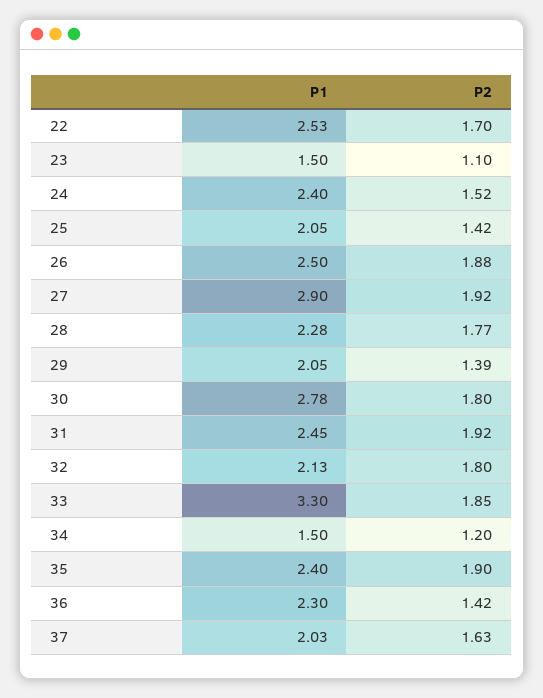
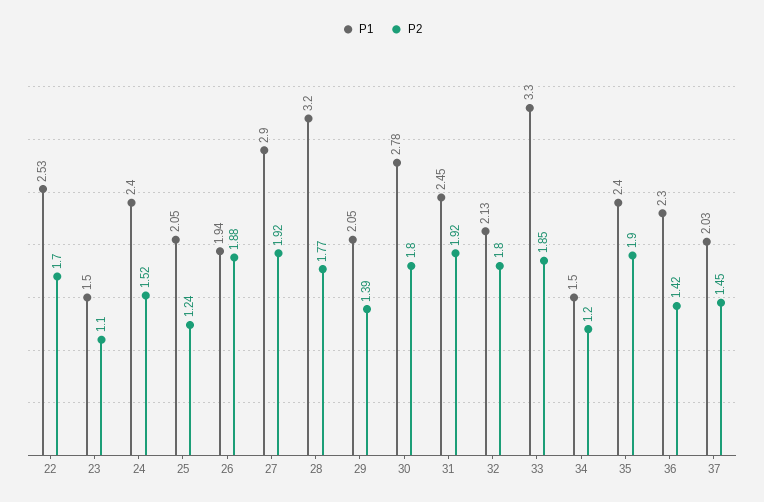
  {
    "P1": {
      "22": 2.53,
      "23": 1.5,
      "24": 2.4,
      "25": 2.05,
-     "26": 2.5,
+     "26": 1.94,
      "27": 2.9,
-     "28": 2.28,
+     "28": 3.2,
      "29": 2.05,
      "30": 2.78,
      "31": 2.45,
      "32": 2.13,
      "33": 3.3,
      "34": 1.5,
      "35": 2.4,
      "36": 2.3,
      "37": 2.03
    },
    "P2": {
      "22": 1.7,
      "23": 1.1,
      "24": 1.52,
-     "25": 1.42,
+     "25": 1.24,
      "26": 1.88,
      "27": 1.92,
      "28": 1.77,
      "29": 1.39,
      "30": 1.8,
      "31": 1.92,
      "32": 1.8,
      "33": 1.85,
      "34": 1.2,
      "35": 1.9,
      "36": 1.42,
-     "37": 1.63
+     "37": 1.45
    }
  }

